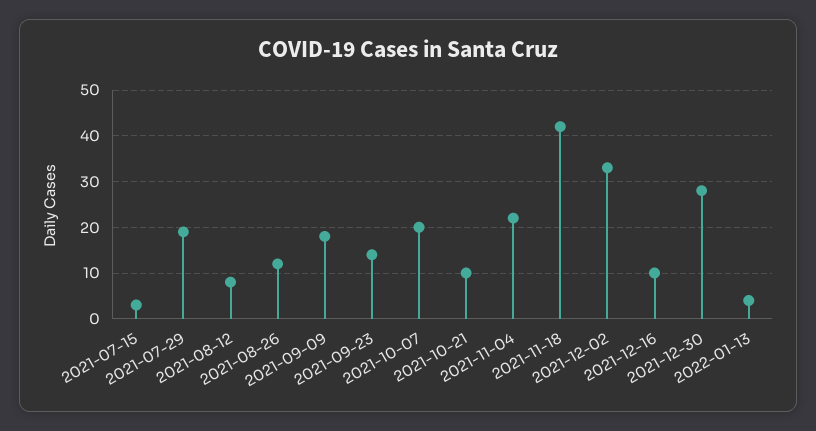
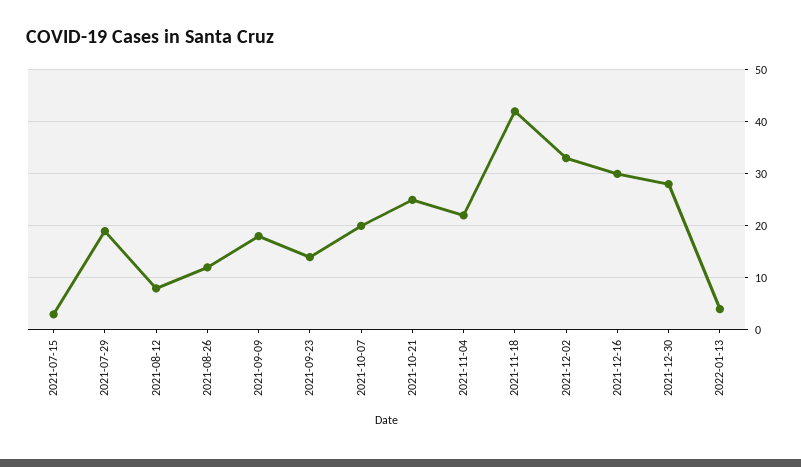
  {
    "2021-07-15": 5,
    "2021-07-29": 20,
    "2021-08-12": 10,
    "2021-08-26": 10,
    "2021-09-09": 20,
    "2021-09-23": 15,
    "2021-10-07": 20,
-   "2021-10-21": 10,
+   "2021-10-21": 25,
    "2021-11-04": 20,
    "2021-11-18": 40,
    "2021-12-02": 35,
-   "2021-12-16": 10,
+   "2021-12-16": 30,
    "2021-12-30": 30,
    "2022-01-13": 5
  }

